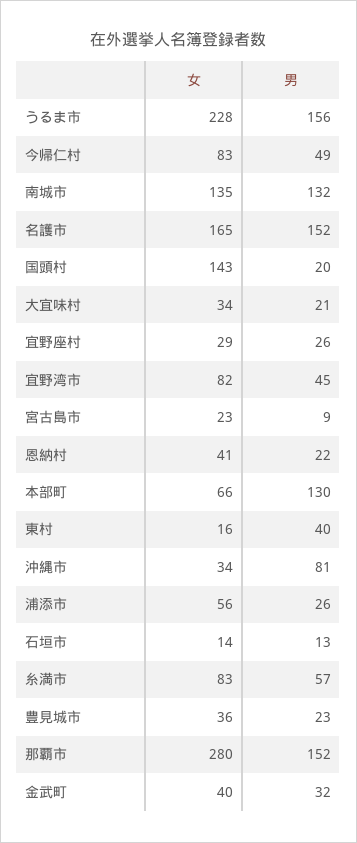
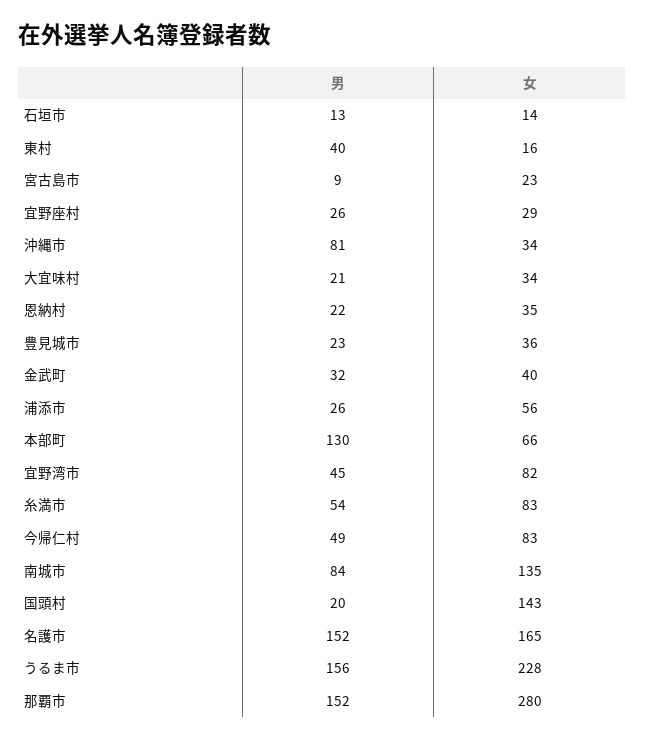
  {
    "女": {
      "うるま市": 228,
      "今帰仁村": 83,
      "南城市": 135,
      "名護市": 165,
      "国頭村": 143,
      "大宜味村": 34,
      "宜野座村": 29,
      "宜野湾市": 82,
      "宮古島市": 23,
-     "恩納村": 41,
+     "恩納村": 35,
      "本部町": 66,
      "東村": 16,
      "沖縄市": 34,
      "浦添市": 56,
      "石垣市": 14,
      "糸満市": 83,
      "豊見城市": 36,
      "那覇市": 280,
      "金武町": 40
    },
    "男": {
      "うるま市": 156,
      "今帰仁村": 49,
-     "南城市": 132,
+     "南城市": 84,
      "名護市": 152,
      "国頭村": 20,
      "大宜味村": 21,
      "宜野座村": 26,
      "宜野湾市": 45,
      "宮古島市": 9,
      "恩納村": 22,
      "本部町": 130,
      "東村": 40,
      "沖縄市": 81,
      "浦添市": 26,
      "石垣市": 13,
-     "糸満市": 57,
+     "糸満市": 54,
      "豊見城市": 23,
      "那覇市": 152,
      "金武町": 32
    }
  }

